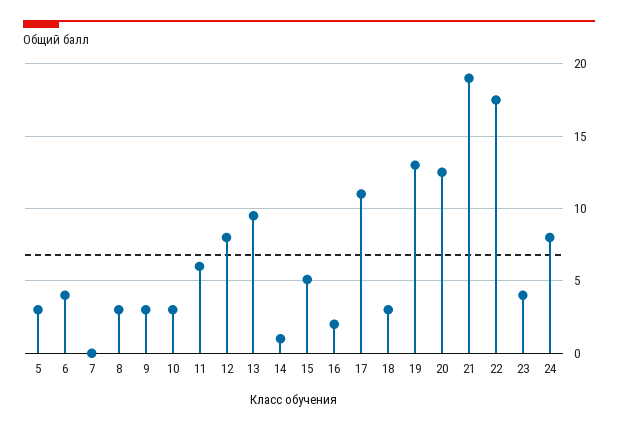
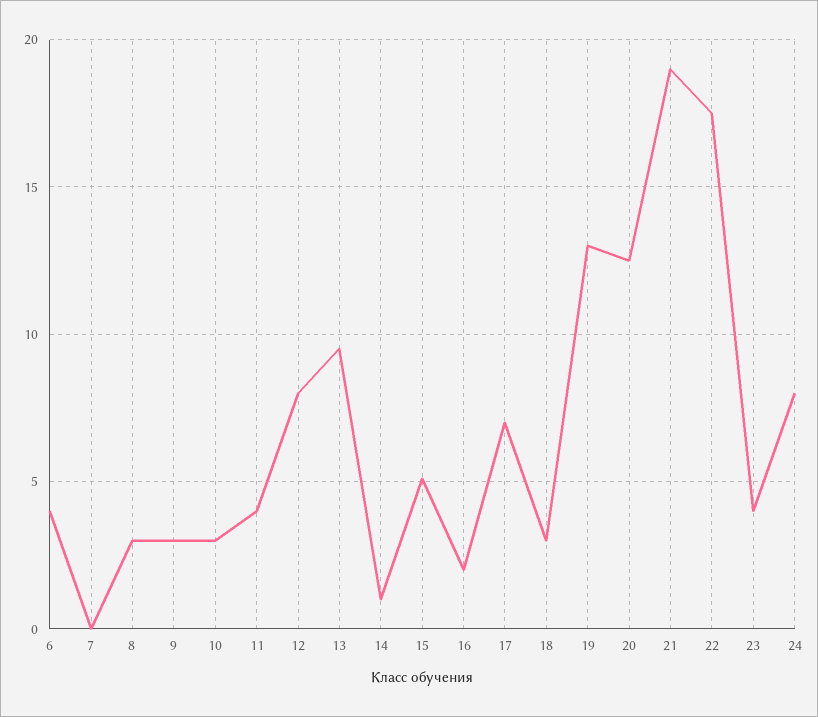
  {
-   "5": 3,
    "6": 4,
    "7": 0,
    "8": 3,
    "9": 3,
    "10": 3,
-   "11": 6,
+   "11": 4,
    "12": 8,
    "13": 9.5,
    "14": 1,
    "15": 5,
    "16": 2,
-   "17": 11,
+   "17": 7,
    "18": 3,
    "19": 13,
    "20": 12.5,
    "21": 19,
    "22": 17.5,
    "23": 4,
    "24": 8
  }

